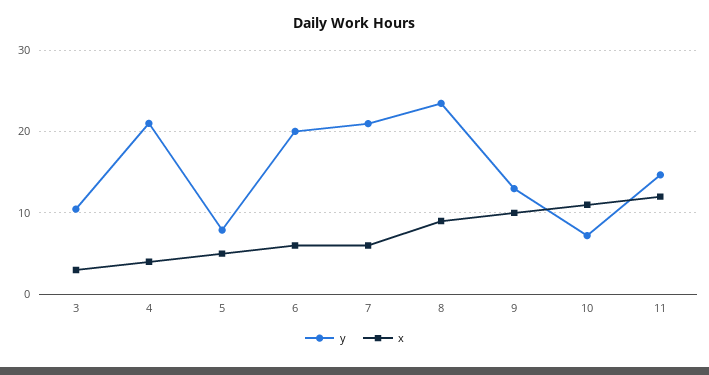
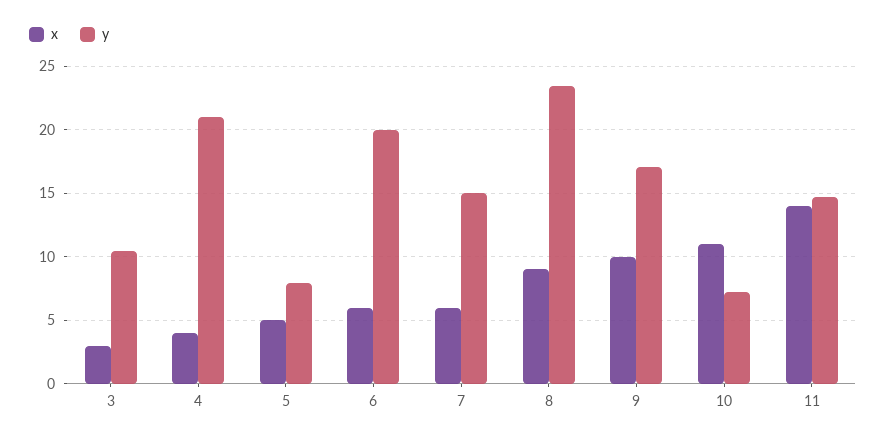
  {
    "y": {
      "3": 10.5,
      "4": 21,
      "5": 8,
      "6": 20,
-     "7": 21,
+     "7": 15,
      "8": 23.5,
-     "9": 13,
+     "9": 17,
      "10": 7,
      "11": 14.5
    },
    "x": {
      "3": 3,
      "4": 4,
      "5": 5,
      "6": 6,
      "7": 6,
      "8": 9,
      "9": 10,
      "10": 11,
-     "11": 12
+     "11": 14
    }
  }

